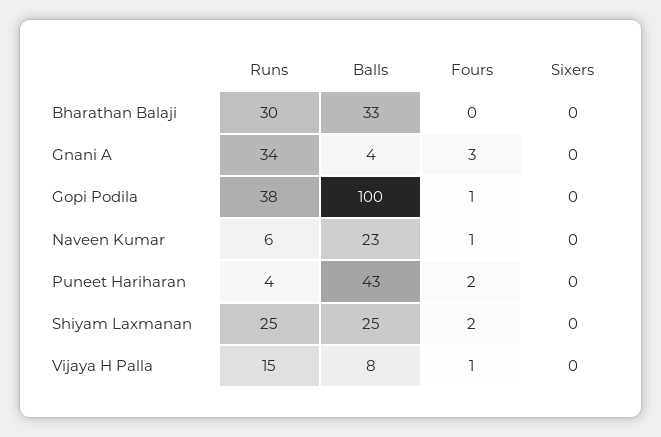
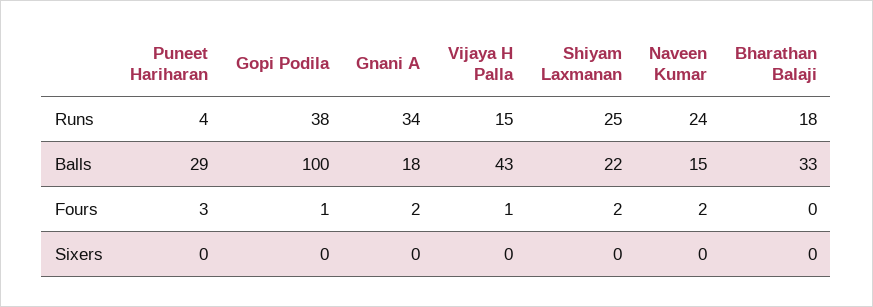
  {
    "Runs": {
-     "Bharathan Balaji": 30,
+     "Bharathan Balaji": 18,
      "Gnani A": 34,
      "Gopi Podila": 38,
-     "Naveen Kumar": 6,
+     "Naveen Kumar": 24,
      "Puneet Hariharan": 4,
      "Shiyam Laxmanan": 25,
      "Vijaya H Palla": 15
    },
    "Balls": {
      "Bharathan Balaji": 33,
-     "Gnani A": 4,
+     "Gnani A": 18,
      "Gopi Podila": 100,
-     "Naveen Kumar": 23,
+     "Naveen Kumar": 15,
-     "Puneet Hariharan": 43,
+     "Puneet Hariharan": 29,
-     "Shiyam Laxmanan": 25,
+     "Shiyam Laxmanan": 22,
-     "Vijaya H Palla": 8
+     "Vijaya H Palla": 43
    },
    "Fours": {
      "Bharathan Balaji": 0,
-     "Gnani A": 3,
+     "Gnani A": 2,
      "Gopi Podila": 1,
-     "Naveen Kumar": 1,
+     "Naveen Kumar": 2,
-     "Puneet Hariharan": 2,
+     "Puneet Hariharan": 3,
      "Shiyam Laxmanan": 2,
      "Vijaya H Palla": 1
    },
    "Sixers": {
      "Bharathan Balaji": 0,
      "Gnani A": 0,
      "Gopi Podila": 0,
      "Naveen Kumar": 0,
      "Puneet Hariharan": 0,
      "Shiyam Laxmanan": 0,
      "Vijaya H Palla": 0
    }
  }

